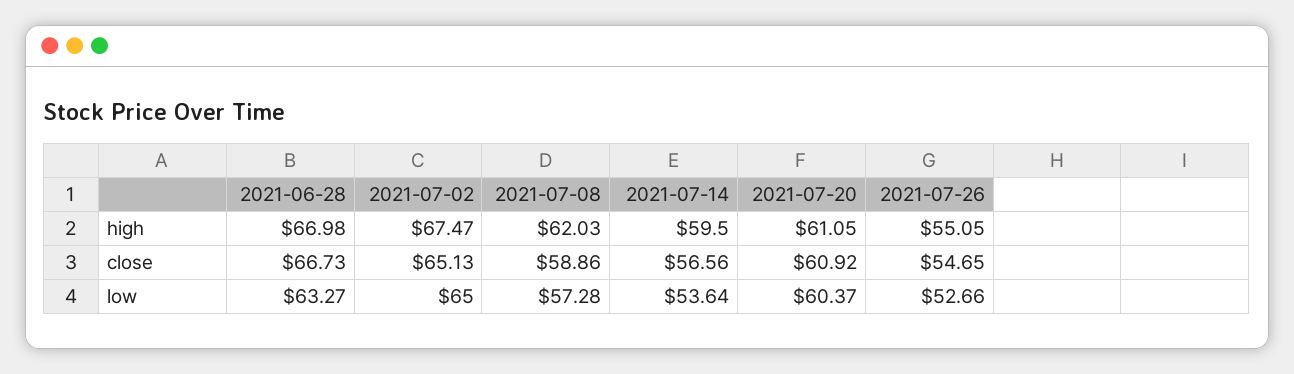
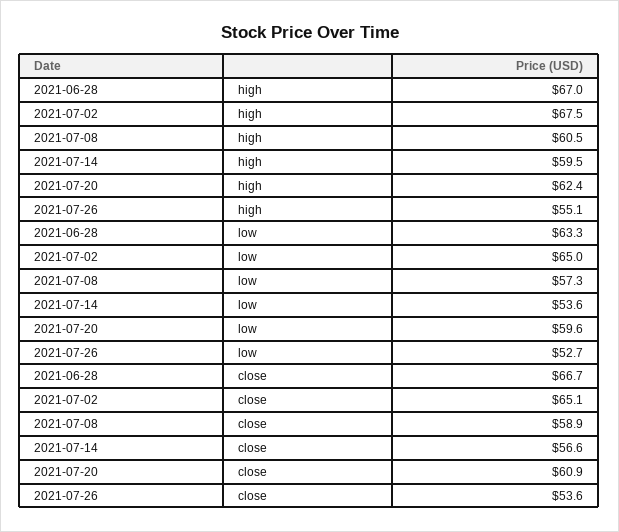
  {
    "2021-06-28": {
      "high": 66.98,
      "close": 66.73,
      "low": 63.27
    },
    "2021-07-02": {
      "high": 67.47,
      "close": 65.13,
      "low": 65
    },
    "2021-07-08": {
-     "high": 62.03,
+     "high": 60.5,
      "close": 58.86,
      "low": 57.28
    },
    "2021-07-14": {
      "high": 59.5,
      "close": 56.56,
      "low": 53.64
    },
    "2021-07-20": {
-     "high": 61.05,
+     "high": 62.4,
      "close": 60.92,
-     "low": 60.37
+     "low": 59.6
    },
    "2021-07-26": {
      "high": 55.05,
-     "close": 54.65,
+     "close": 53.6,
      "low": 52.66
    }
  }

